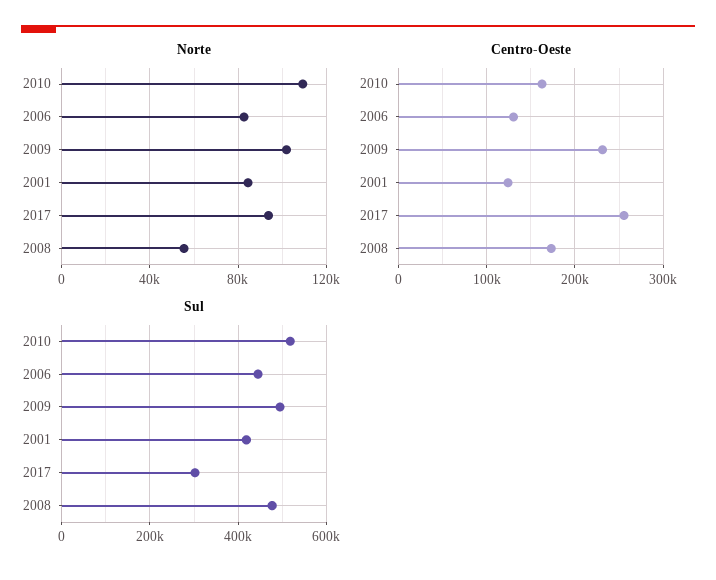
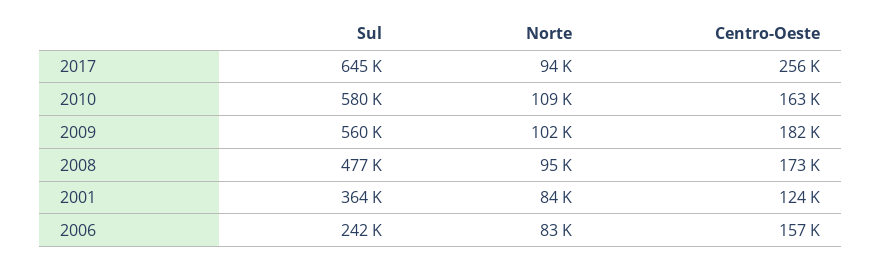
  {
    "Norte": {
      "2010": 109000,
      "2006": 83000,
      "2009": 102000,
      "2001": 84000,
      "2017": 94000,
-     "2008": 55000
+     "2008": 95000
    },
    "Centro-Oeste": {
      "2010": 163000,
-     "2006": 130000,
+     "2006": 157000,
-     "2009": 230000,
+     "2009": 182000,
      "2001": 124000,
      "2017": 256000,
      "2008": 173000
    },
    "Sul": {
-     "2010": 520000,
+     "2010": 580000,
-     "2006": 440000,
+     "2006": 242000,
-     "2009": 500000,
+     "2009": 560000,
-     "2001": 420000,
+     "2001": 364000,
-     "2017": 300000,
+     "2017": 645000,
      "2008": 477000
    }
  }

